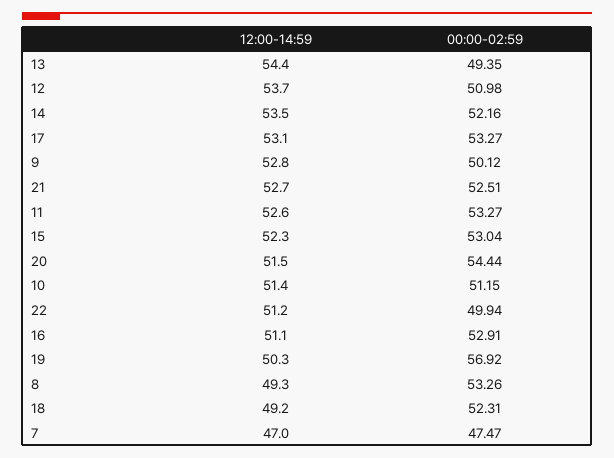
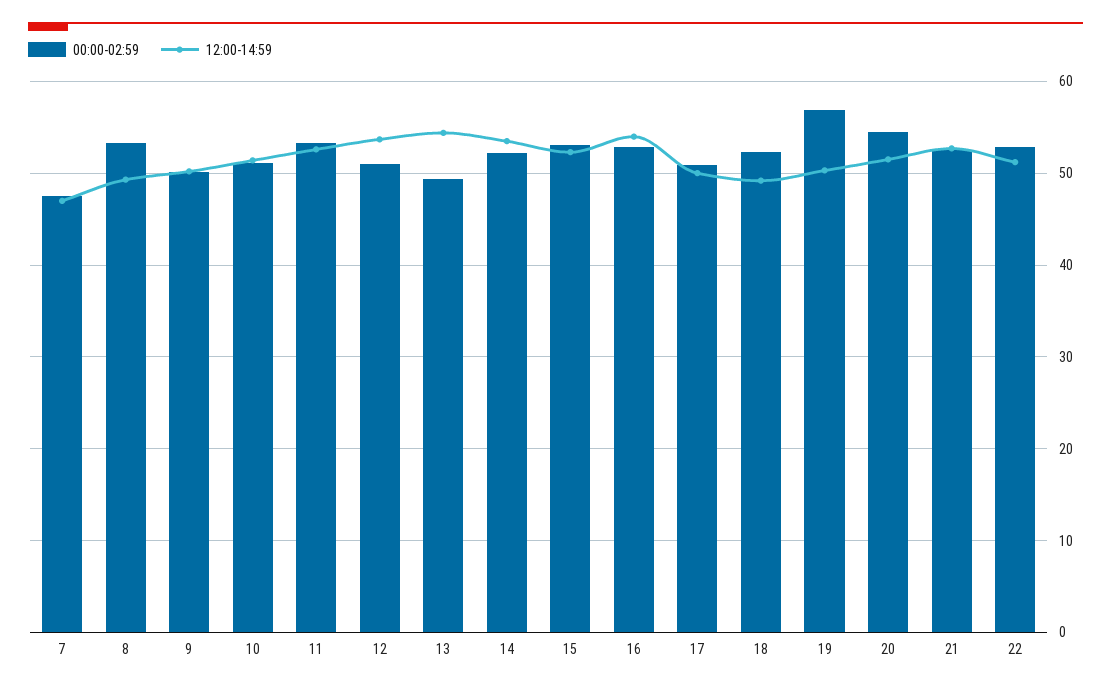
  {
    "12:00-14:59": {
      "13": 54.4,
      "12": 53.7,
      "14": 53.5,
-     "17": 53.1,
+     "17": 50,
-     "9": 52.8,
+     "9": 50,
      "21": 52.7,
      "11": 52.6,
      "15": 52.3,
      "20": 51.5,
      "10": 51.4,
      "22": 51.2,
-     "16": 51.1,
+     "16": 54,
      "19": 50.3,
      "8": 49.3,
      "18": 49.2,
      "7": 47
    },
    "00:00-02:59": {
      "13": 49.35,
      "12": 50.98,
      "14": 52.16,
-     "17": 53.27,
+     "17": 51,
      "9": 50.12,
      "21": 52.51,
      "11": 53.27,
      "15": 53.04,
      "20": 54.44,
      "10": 51.15,
-     "22": 49.94,
+     "22": 53,
      "16": 52.91,
      "19": 56.92,
      "8": 53.26,
      "18": 52.31,
      "7": 47.47
    }
  }

